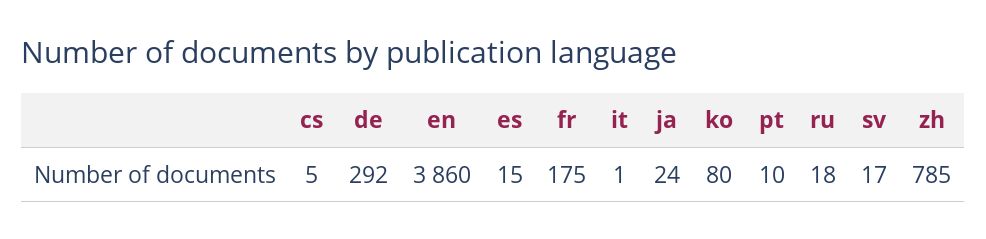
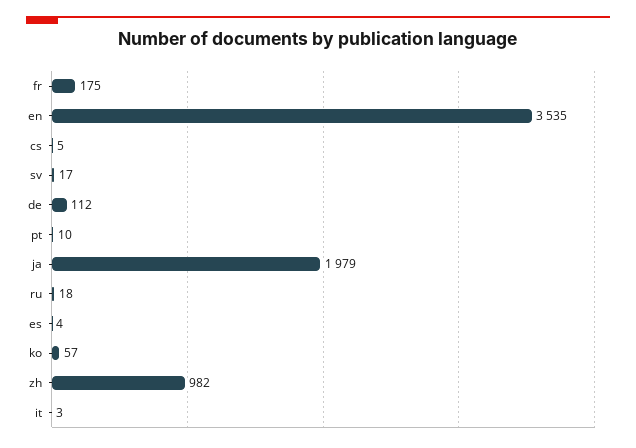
  {
    "cs": 5,
-   "de": 292,
+   "de": 112,
-   "en": 3860,
+   "en": 3535,
-   "es": 15,
+   "es": 4,
    "fr": 175,
-   "it": 1,
+   "it": 3,
-   "ja": 24,
+   "ja": 1979,
-   "ko": 80,
+   "ko": 57,
    "pt": 10,
    "ru": 18,
    "sv": 17,
-   "zh": 785
+   "zh": 982
  }

